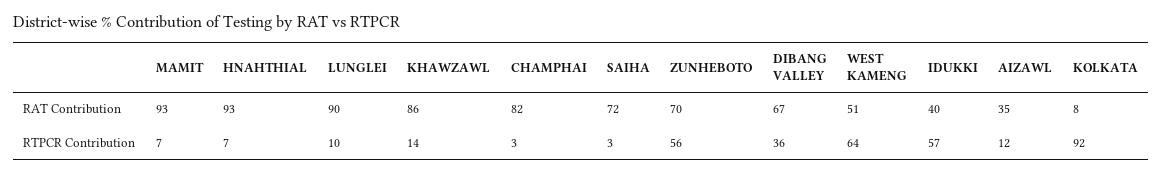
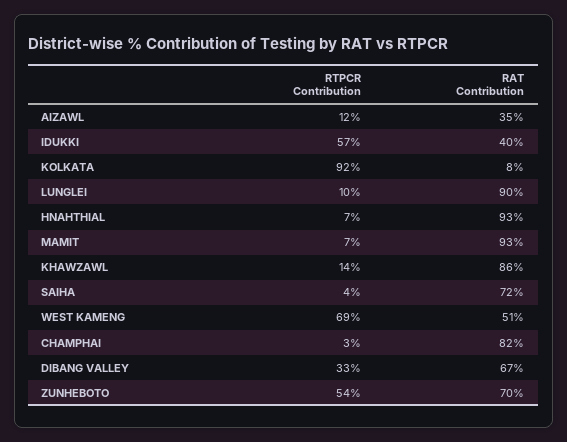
  {
    "MAMIT": {
      "RAT Contribution": 93,
      "RTPCR Contribution": 7
    },
    "HNAHTHIAL": {
      "RAT Contribution": 93,
      "RTPCR Contribution": 7
    },
    "LUNGLEI": {
      "RAT Contribution": 90,
      "RTPCR Contribution": 10
    },
    "KHAWZAWL": {
      "RAT Contribution": 86,
      "RTPCR Contribution": 14
    },
    "CHAMPHAI": {
      "RAT Contribution": 82,
      "RTPCR Contribution": 3
    },
    "SAIHA": {
      "RAT Contribution": 72,
-     "RTPCR Contribution": 3
+     "RTPCR Contribution": 4
    },
    "ZUNHEBOTO": {
      "RAT Contribution": 70,
-     "RTPCR Contribution": 56
+     "RTPCR Contribution": 54
    },
    "DIBANG VALLEY": {
      "RAT Contribution": 67,
-     "RTPCR Contribution": 36
+     "RTPCR Contribution": 33
    },
    "WEST KAMENG": {
      "RAT Contribution": 51,
-     "RTPCR Contribution": 64
+     "RTPCR Contribution": 69
    },
    "IDUKKI": {
      "RAT Contribution": 40,
      "RTPCR Contribution": 57
    },
    "AIZAWL": {
      "RAT Contribution": 35,
      "RTPCR Contribution": 12
    },
    "KOLKATA": {
      "RAT Contribution": 8,
      "RTPCR Contribution": 92
    }
  }

